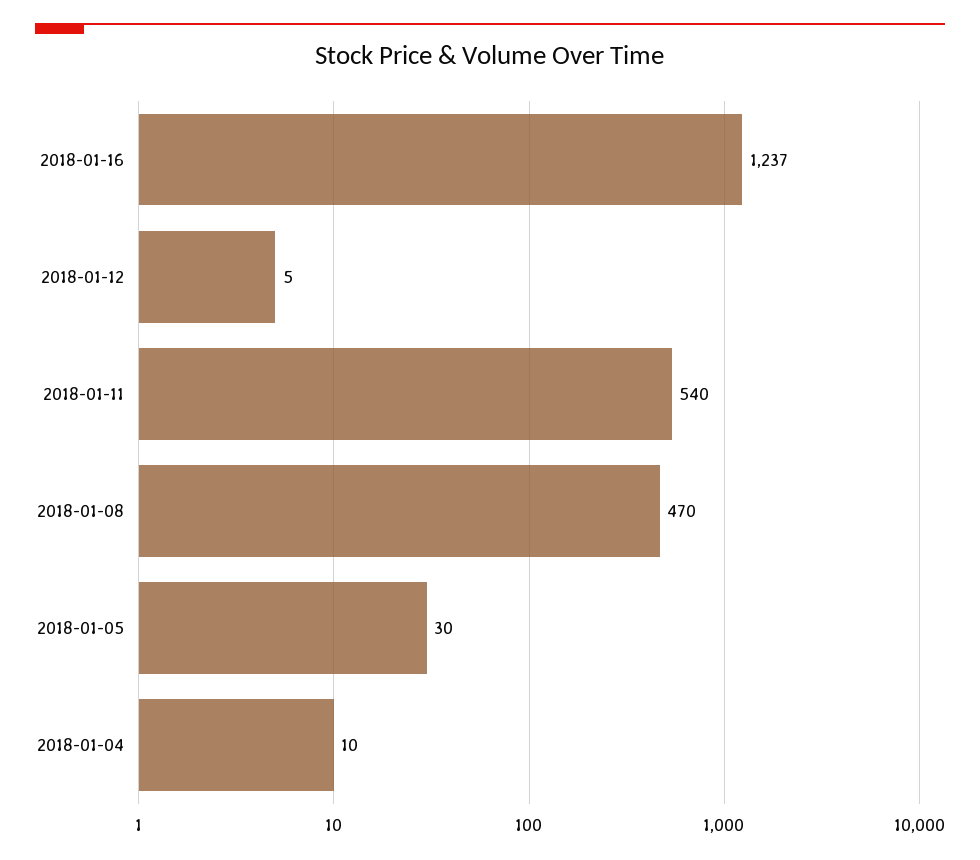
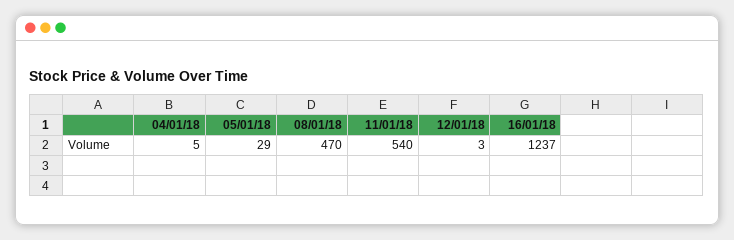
  {
    "2018-01-16": 1237,
-   "2018-01-12": 5,
+   "2018-01-12": 3,
    "2018-01-11": 540,
    "2018-01-08": 470,
-   "2018-01-05": 30,
+   "2018-01-05": 29,
-   "2018-01-04": 10
+   "2018-01-04": 5
  }

